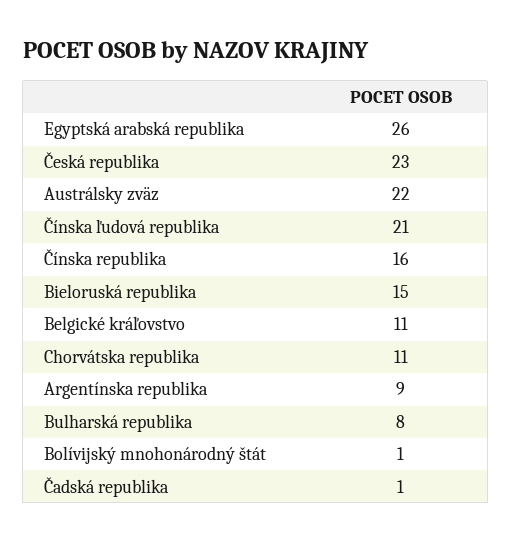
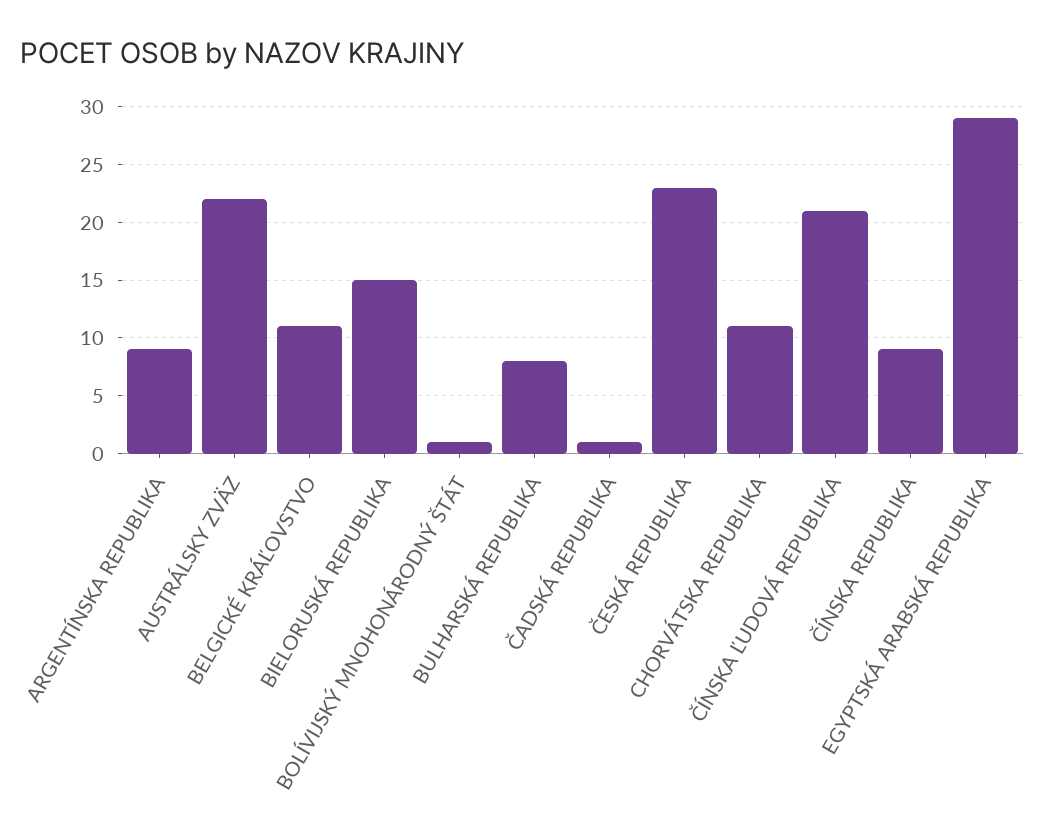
  {
-   "Egyptská arabská republika": 26,
+   "Egyptská arabská republika": 29,
    "Česká republika": 23,
    "Austrálsky zväz": 22,
    "Čínska ľudová republika": 21,
-   "Čínska republika": 16,
+   "Čínska republika": 9,
    "Bieloruská republika": 15,
    "Belgické kráľovstvo": 11,
    "Chorvátska republika": 11,
    "Argentínska republika": 9,
    "Bulharská republika": 8,
    "Bolívijský mnohonárodný štát": 1,
    "Čadská republika": 1
  }

